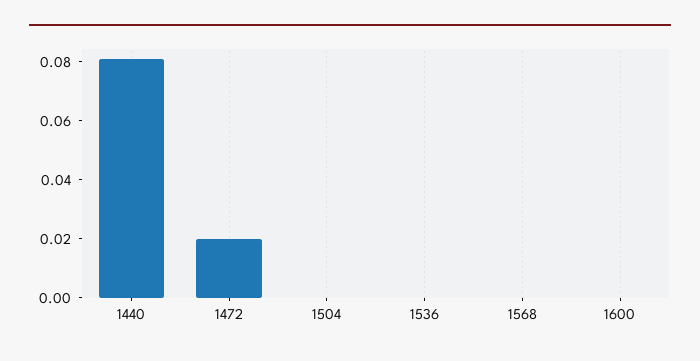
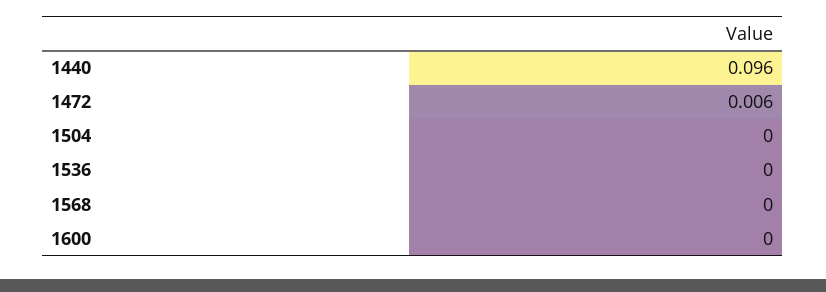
  {
-   "1440": 0.08,
+   "1440": 0.096,
-   "1472": 0.02,
+   "1472": 0.006,
    "1504": 0,
    "1536": 0,
    "1568": 0,
    "1600": 0
  }

